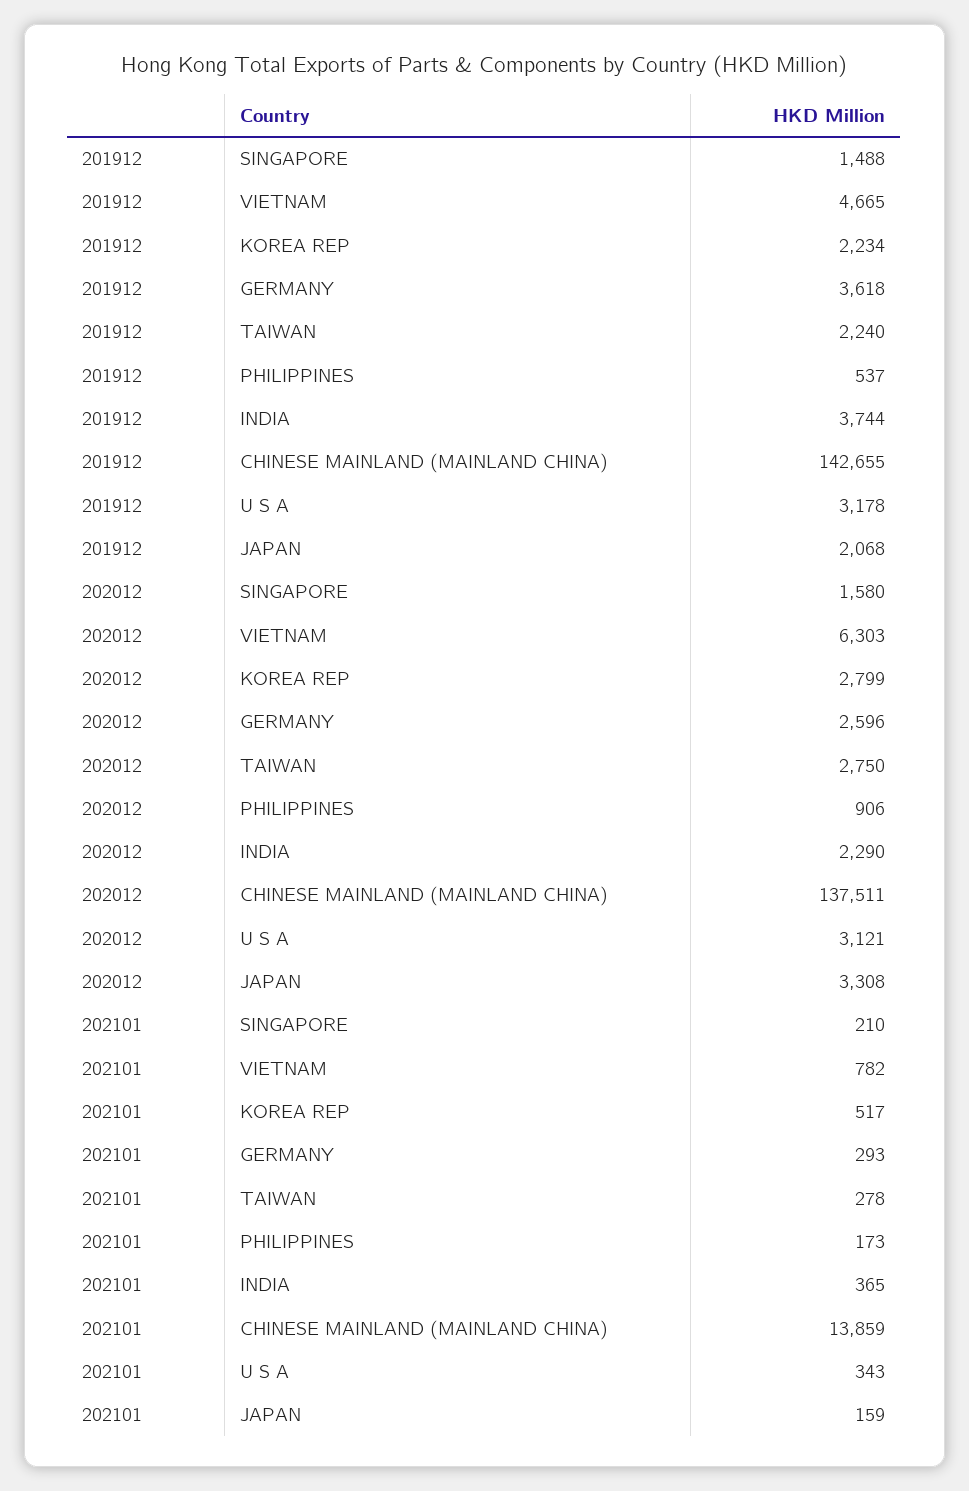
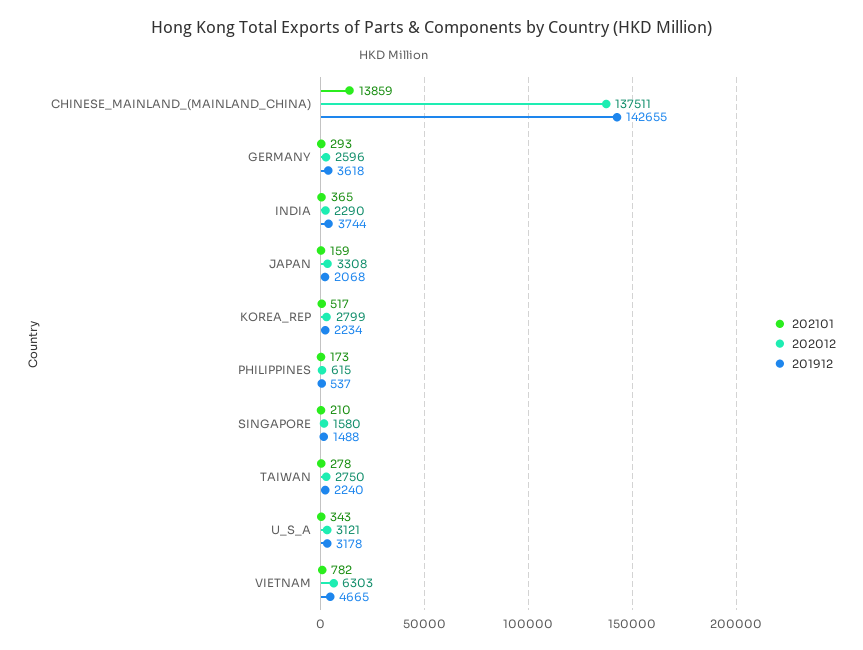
  {
    "201912": {
      "SINGAPORE": 1488,
      "VIETNAM": 4665,
      "KOREA REP": 2234,
      "GERMANY": 3618,
      "TAIWAN": 2240,
      "PHILIPPINES": 537,
      "INDIA": 3744,
      "CHINESE MAINLAND (MAINLAND CHINA)": 142655,
      "U S A": 3178,
      "JAPAN": 2068
    },
    "202012": {
      "SINGAPORE": 1580,
      "VIETNAM": 6303,
      "KOREA REP": 2799,
      "GERMANY": 2596,
      "TAIWAN": 2750,
-     "PHILIPPINES": 906,
+     "PHILIPPINES": 615,
      "INDIA": 2290,
      "CHINESE MAINLAND (MAINLAND CHINA)": 137511,
      "U S A": 3121,
      "JAPAN": 3308
    },
    "202101": {
      "SINGAPORE": 210,
      "VIETNAM": 782,
      "KOREA REP": 517,
      "GERMANY": 293,
      "TAIWAN": 278,
      "PHILIPPINES": 173,
      "INDIA": 365,
      "CHINESE MAINLAND (MAINLAND CHINA)": 13859,
      "U S A": 343,
      "JAPAN": 159
    }
  }

